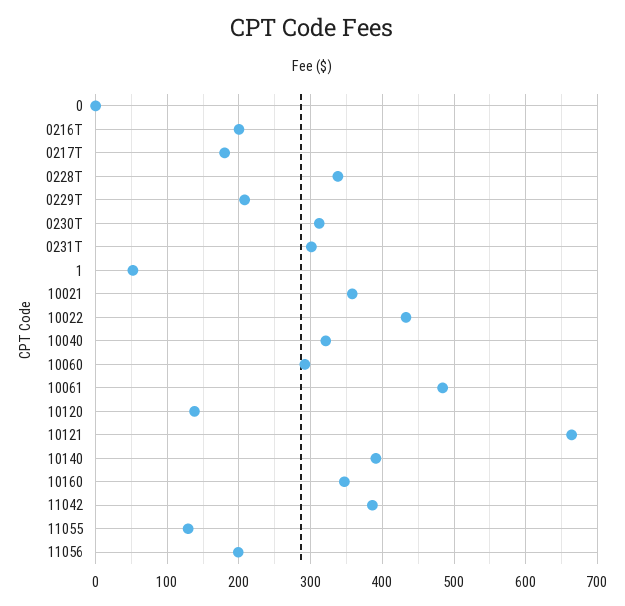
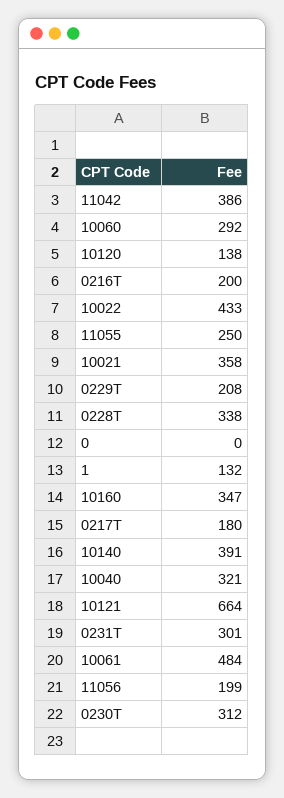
  {
    "0": 0,
    "0216T": 200,
    "0217T": 180,
    "0228T": 338,
    "0229T": 208,
    "0230T": 312,
    "0231T": 301,
-   "1": 50,
+   "1": 132,
    "10021": 358,
    "10022": 433,
    "10040": 321,
    "10060": 292,
    "10061": 484,
    "10120": 138,
    "10121": 664,
    "10140": 391,
    "10160": 347,
    "11042": 386,
-   "11055": 130,
+   "11055": 250,
    "11056": 199
  }

